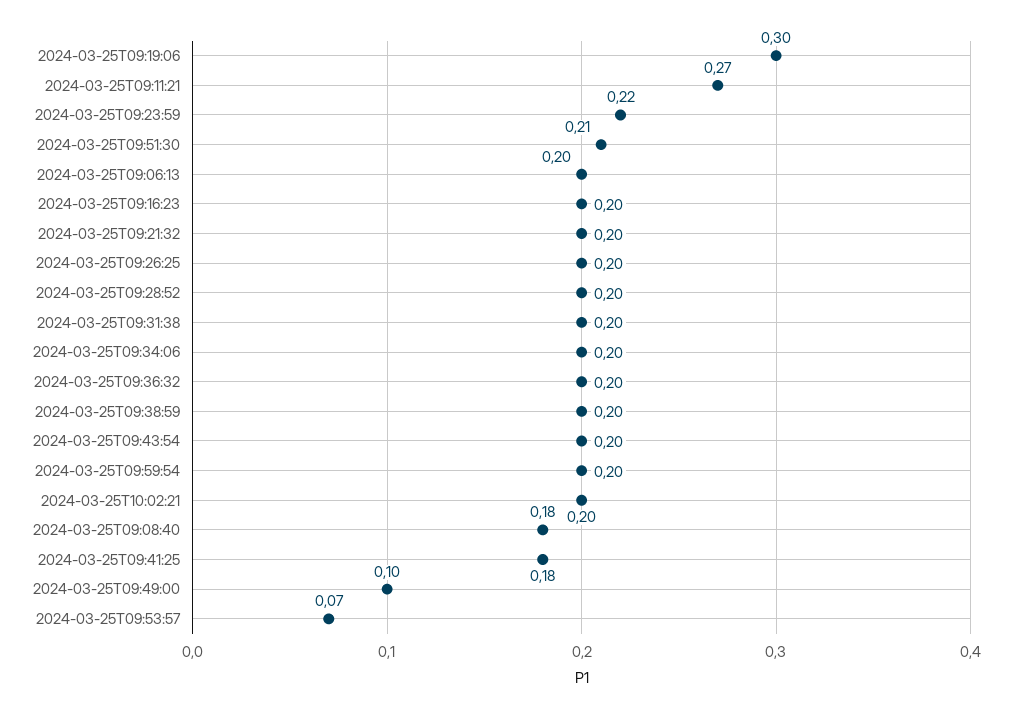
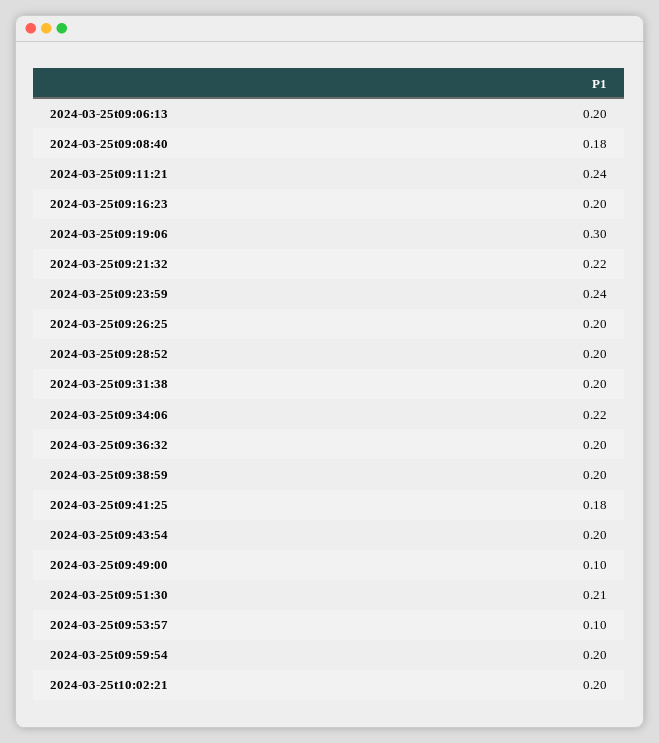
  {
    "2024-03-25T09:19:06": 0.3,
-   "2024-03-25T09:11:21": 0.27,
+   "2024-03-25T09:11:21": 0.24,
-   "2024-03-25T09:23:59": 0.22,
+   "2024-03-25T09:23:59": 0.24,
    "2024-03-25T09:51:30": 0.21,
    "2024-03-25T09:06:13": 0.2,
    "2024-03-25T09:16:23": 0.2,
-   "2024-03-25T09:21:32": 0.2,
+   "2024-03-25T09:21:32": 0.22,
    "2024-03-25T09:26:25": 0.2,
    "2024-03-25T09:28:52": 0.2,
    "2024-03-25T09:31:38": 0.2,
-   "2024-03-25T09:34:06": 0.2,
+   "2024-03-25T09:34:06": 0.22,
    "2024-03-25T09:36:32": 0.2,
    "2024-03-25T09:38:59": 0.2,
    "2024-03-25T09:43:54": 0.2,
    "2024-03-25T09:59:54": 0.2,
    "2024-03-25T10:02:21": 0.2,
    "2024-03-25T09:08:40": 0.18,
    "2024-03-25T09:41:25": 0.18,
    "2024-03-25T09:49:00": 0.1,
-   "2024-03-25T09:53:57": 0.07
+   "2024-03-25T09:53:57": 0.1
  }

